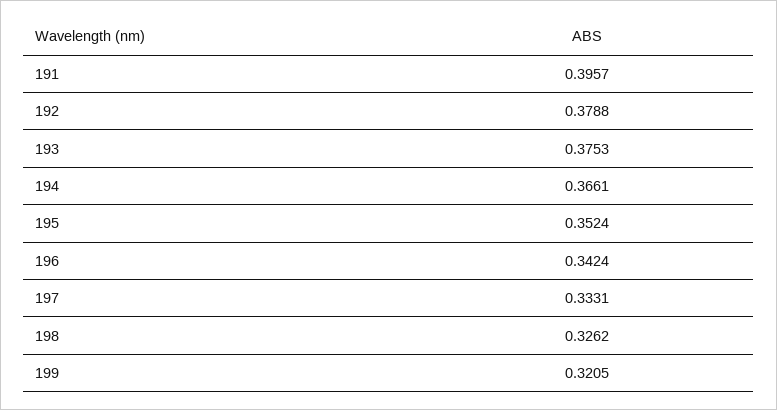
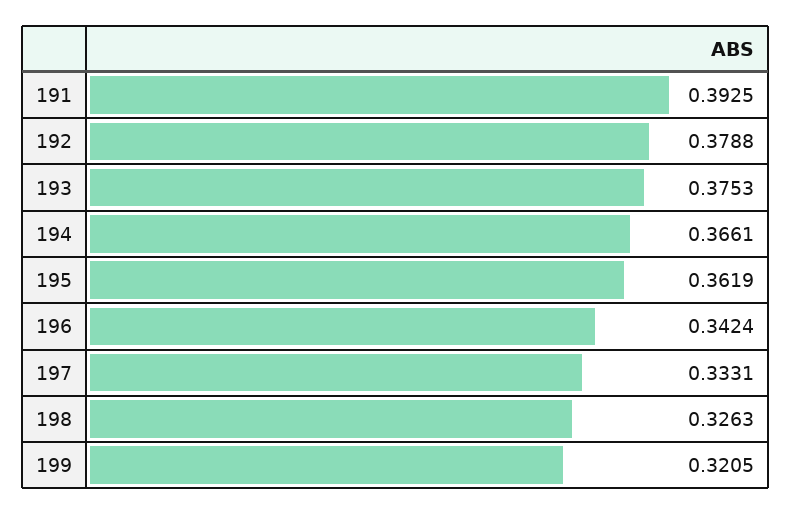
  {
-   "191": 0.3957,
+   "191": 0.3925,
    "192": 0.3788,
    "193": 0.3753,
    "194": 0.3661,
-   "195": 0.3524,
+   "195": 0.3619,
    "196": 0.3424,
    "197": 0.3331,
-   "198": 0.3262,
+   "198": 0.3263,
    "199": 0.3205
  }

